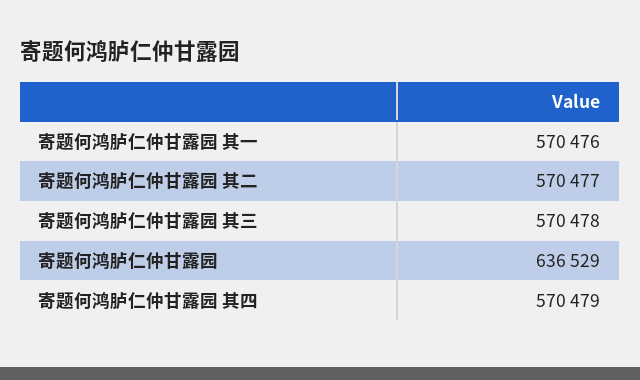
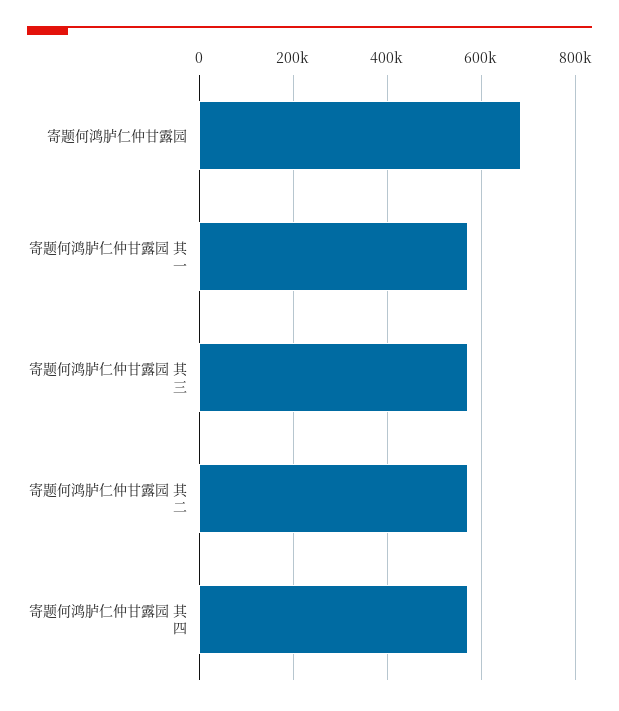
  {
    "寄题何鸿胪仁仲甘露园 其一": 570476,
    "寄题何鸿胪仁仲甘露园 其二": 570477,
    "寄题何鸿胪仁仲甘露园 其三": 570478,
-   "寄题何鸿胪仁仲甘露园": 636529,
+   "寄题何鸿胪仁仲甘露园": 680000,
    "寄题何鸿胪仁仲甘露园 其四": 570479
  }

